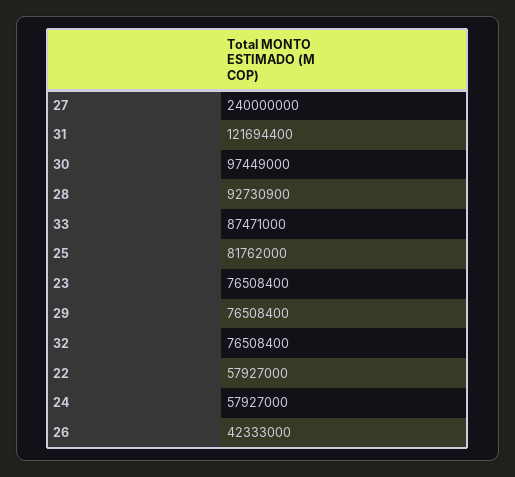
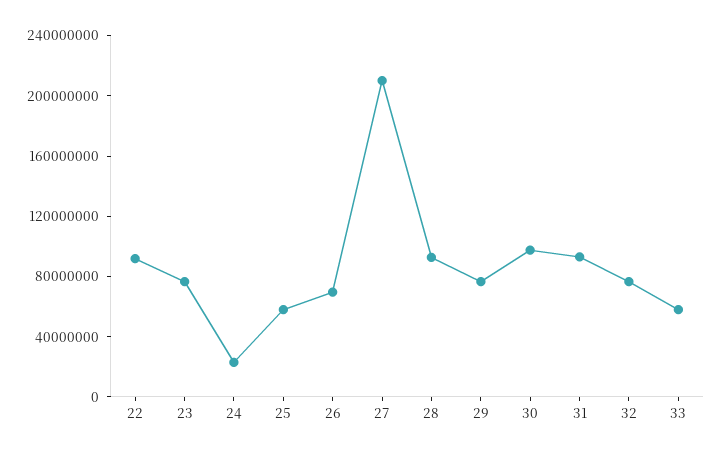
  {
-   "27": 240000000,
+   "27": 210000000,
-   "31": 121694400,
+   "31": 90000000,
    "30": 97449000,
    "28": 92730900,
-   "33": 87471000,
+   "33": 60000000,
-   "25": 81762000,
+   "25": 60000000,
    "23": 76508400,
    "29": 76508400,
    "32": 76508400,
-   "22": 57927000,
+   "22": 90000000,
-   "24": 57927000,
+   "24": 20000000,
-   "26": 42333000
+   "26": 70000000
  }

